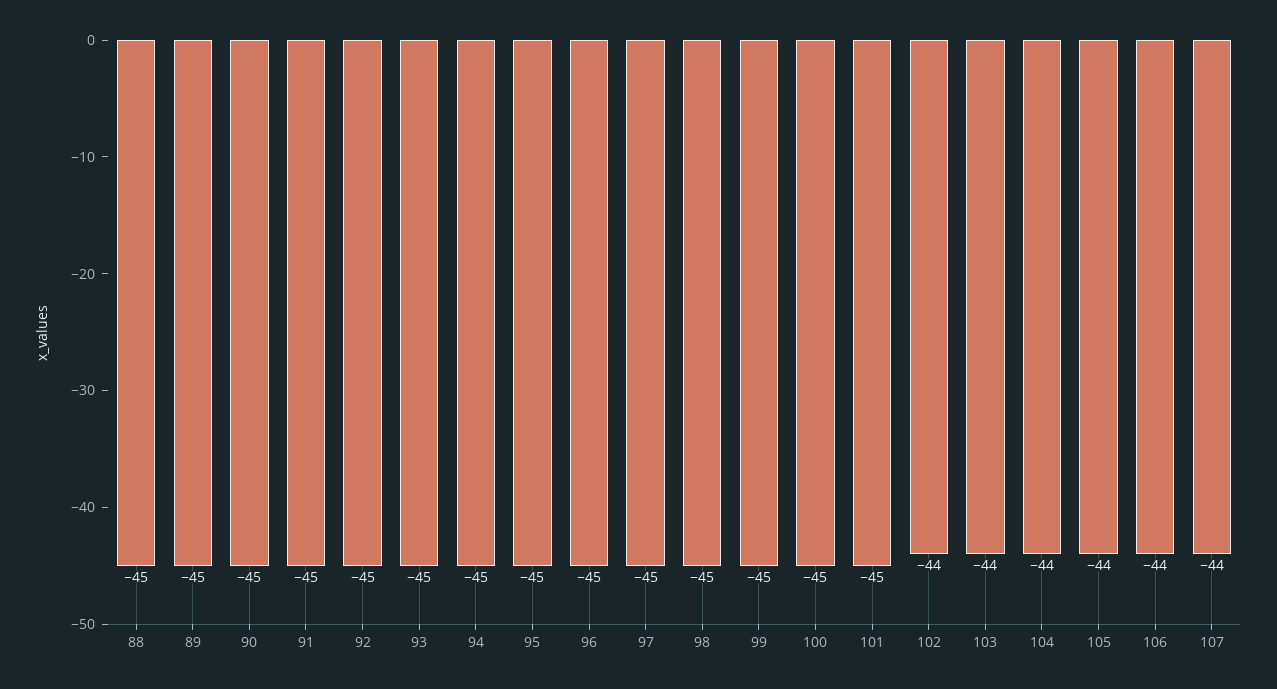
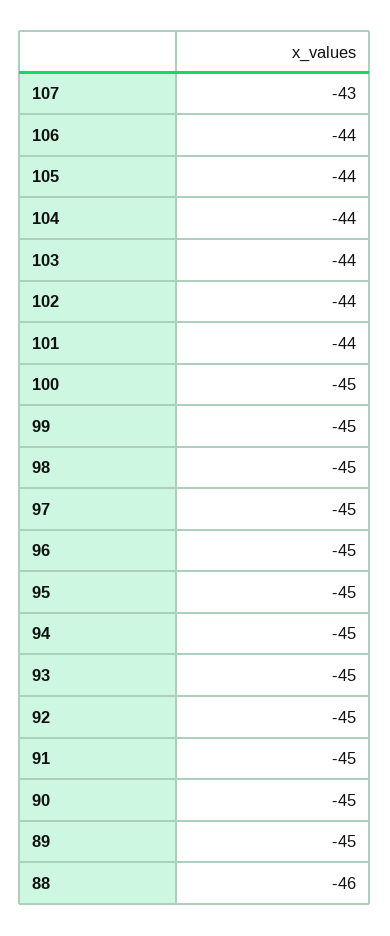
  {
-   "88": -45,
+   "88": -46,
    "89": -45,
    "90": -45,
    "91": -45,
    "92": -45,
    "93": -45,
    "94": -45,
    "95": -45,
    "96": -45,
    "97": -45,
    "98": -45,
    "99": -45,
    "100": -45,
-   "101": -45,
+   "101": -44,
    "102": -44,
    "103": -44,
    "104": -44,
    "105": -44,
    "106": -44,
-   "107": -44
+   "107": -43
  }

